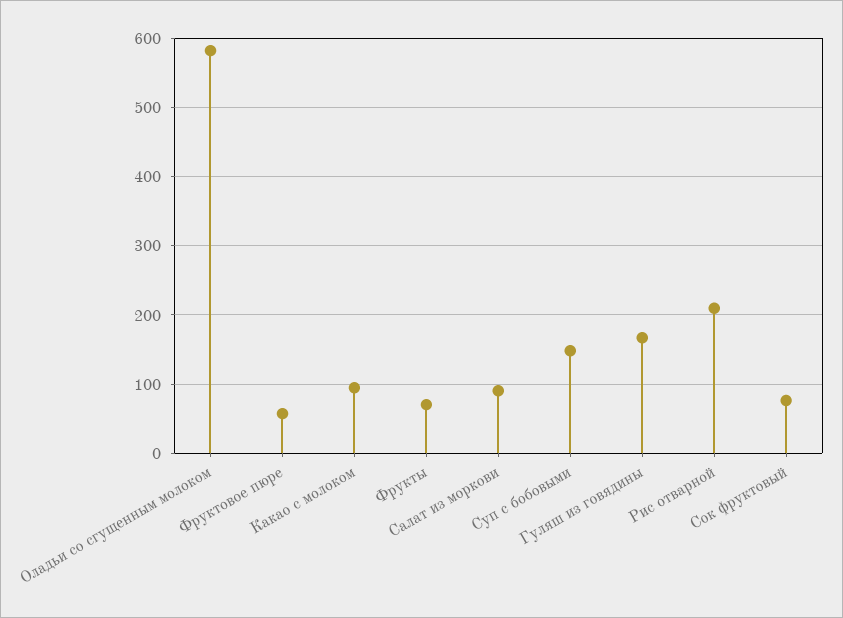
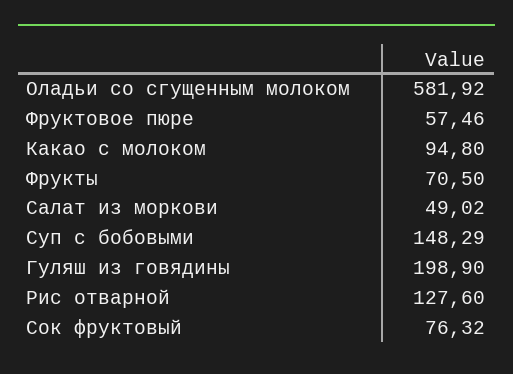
  {
    "Оладьи со сгущенным молоком": 581.92,
    "Фруктовое пюре": 57.46,
    "Какао с молоком": 94.8,
    "Фрукты": 70.5,
-   "Салат из моркови": 90,
+   "Салат из моркови": 49.02,
    "Суп с бобовыми": 148.29,
-   "Гуляш из говядины": 170,
+   "Гуляш из говядины": 198.9,
-   "Рис отварной": 210,
+   "Рис отварной": 127.6,
    "Сок фруктовый": 76.32
  }

